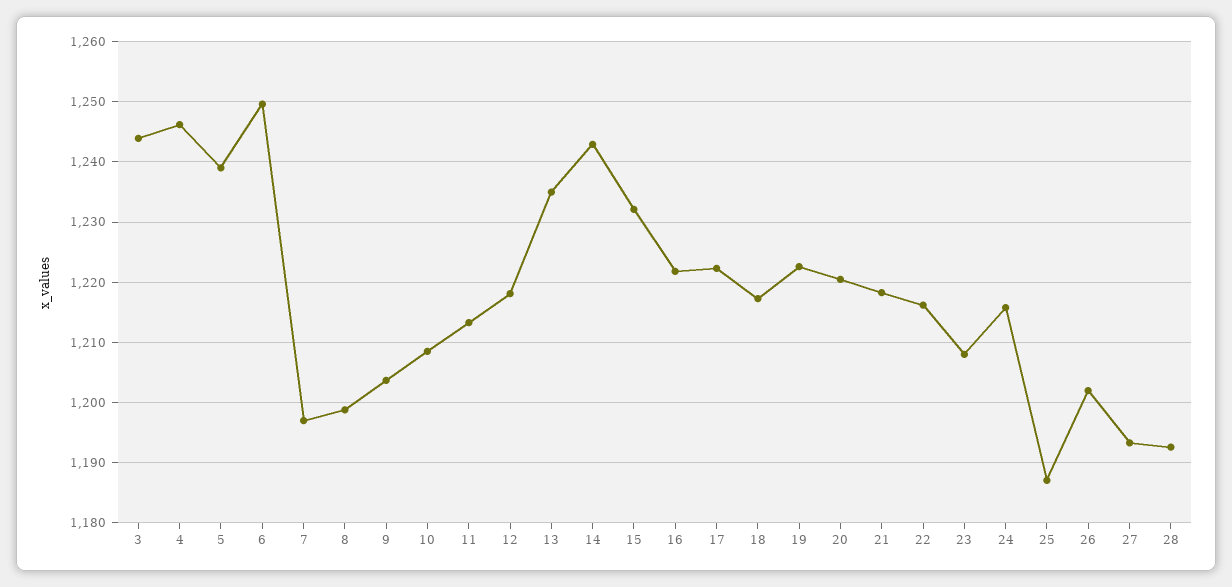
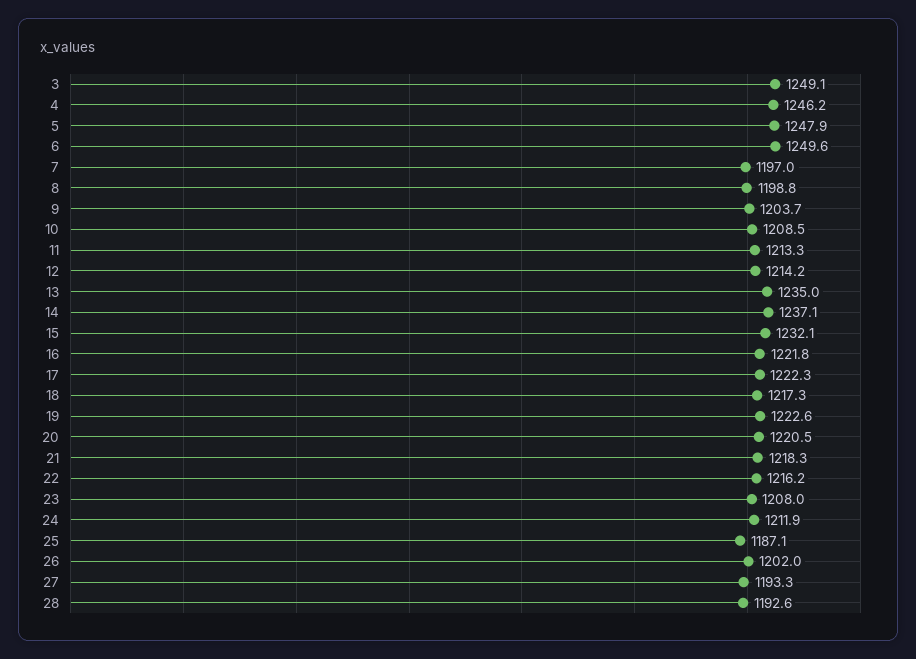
  {
-   "3": 1244,
+   "3": 1249.1,
    "4": 1246.2,
-   "5": 1239,
+   "5": 1247.9,
    "6": 1249.6,
    "7": 1197,
    "8": 1198.8,
    "9": 1203.7,
    "10": 1208.5,
    "11": 1213.3,
-   "12": 1218,
+   "12": 1214.2,
    "13": 1235,
-   "14": 1243,
+   "14": 1237.1,
    "15": 1232.1,
    "16": 1221.8,
    "17": 1222.3,
    "18": 1217.3,
    "19": 1222.6,
    "20": 1220.5,
    "21": 1218.3,
    "22": 1216.2,
    "23": 1208,
-   "24": 1216,
+   "24": 1211.9,
    "25": 1187.1,
    "26": 1202,
    "27": 1193.3,
    "28": 1192.6
  }

